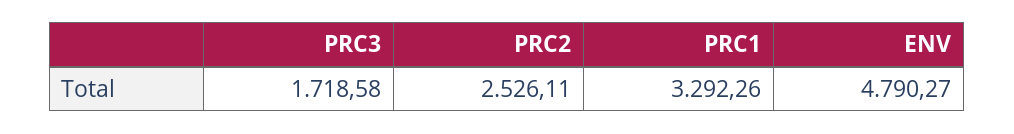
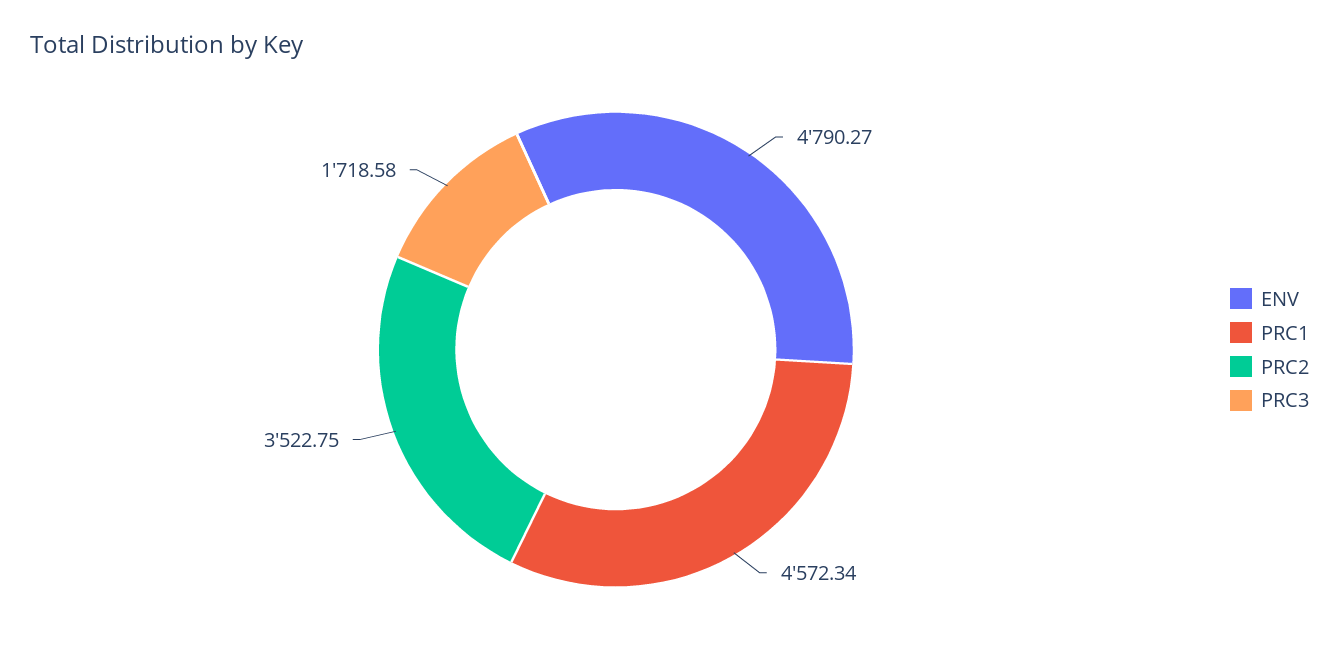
  {
    "PRC3": 1718.58,
-   "PRC2": 2526.11,
+   "PRC2": 3522.75,
-   "PRC1": 3292.26,
+   "PRC1": 4572.34,
    "ENV": 4790.27
  }

